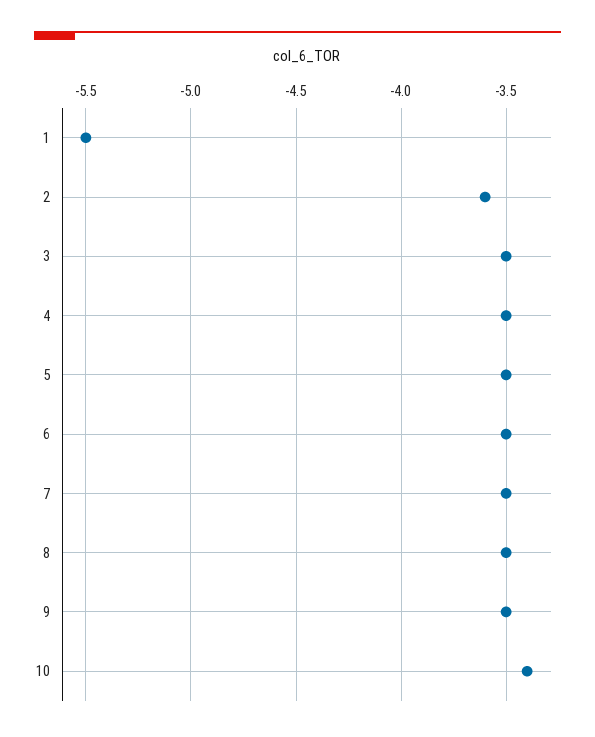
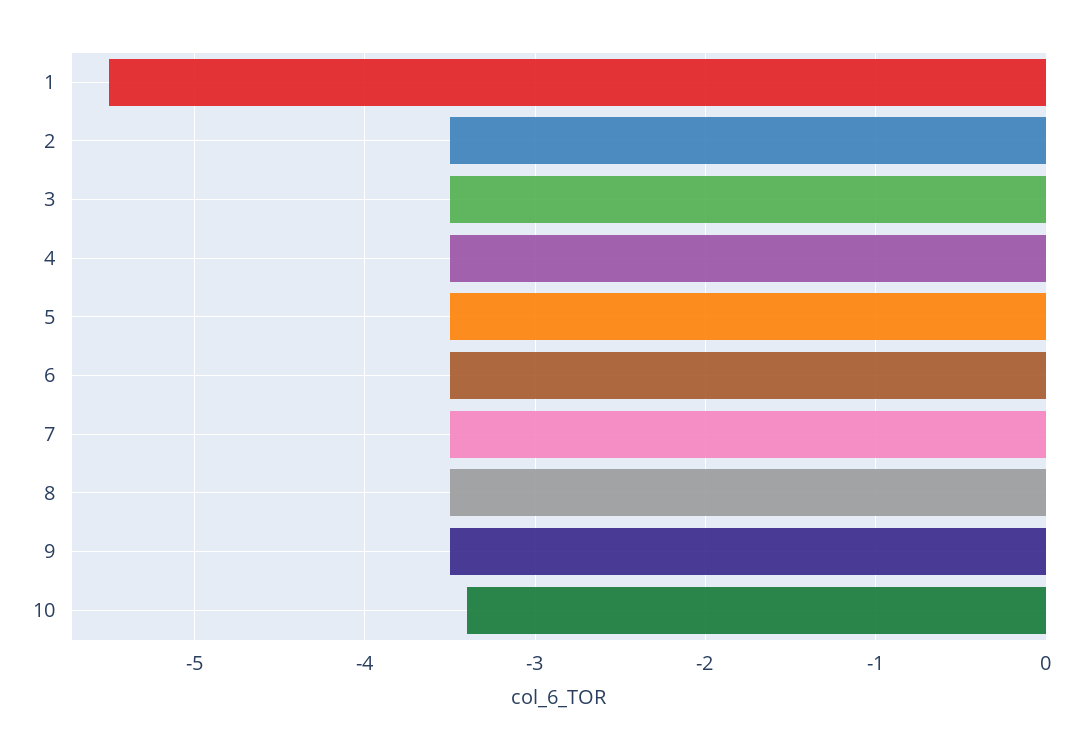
  {
    "1": -5.5,
-   "2": -3.6,
+   "2": -3.5,
    "3": -3.5,
    "4": -3.5,
    "5": -3.5,
    "6": -3.5,
    "7": -3.5,
    "8": -3.5,
    "9": -3.5,
    "10": -3.4
  }

